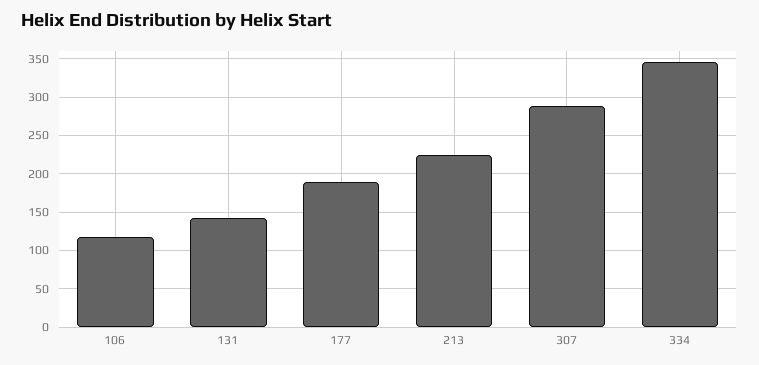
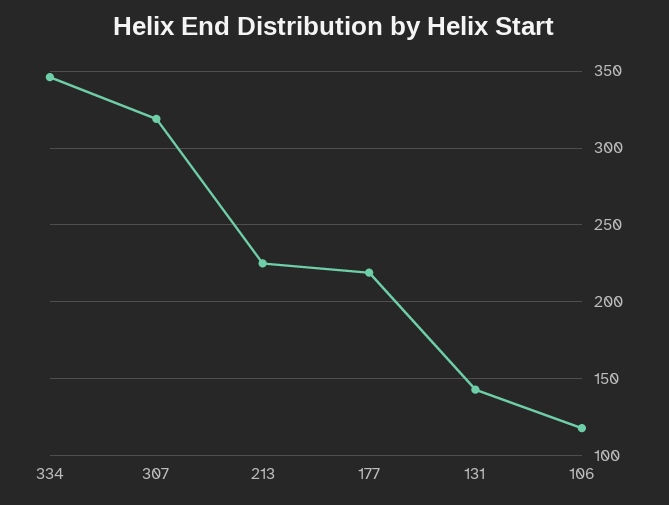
  {
    "106": 120,
    "131": 145,
-   "177": 190,
+   "177": 220,
    "213": 225,
-   "307": 290,
+   "307": 320,
    "334": 345
  }

